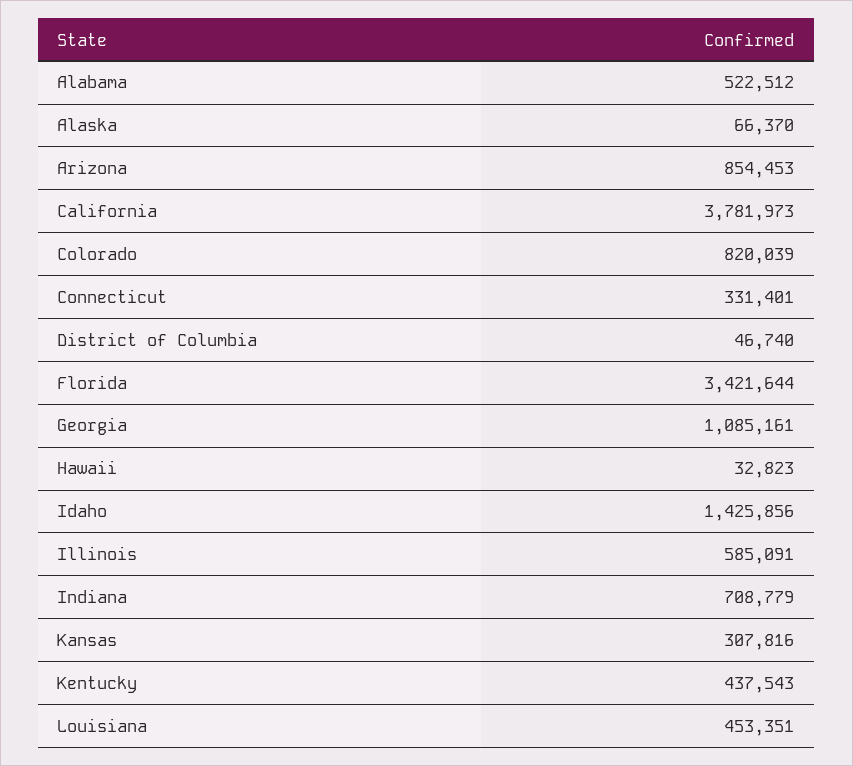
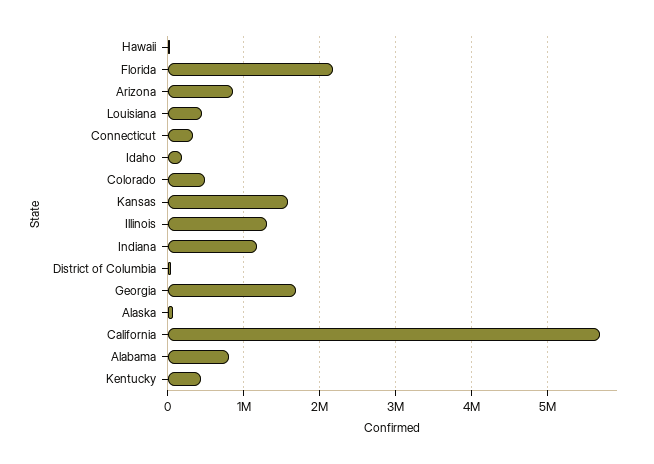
  {
-   "Alabama": 522512,
+   "Alabama": 800000,
    "Alaska": 66370,
    "Arizona": 854453,
-   "California": 3781973,
+   "California": 5700000,
-   "Colorado": 820039,
+   "Colorado": 500000,
    "Connecticut": 331401,
    "District of Columbia": 46740,
-   "Florida": 3421644,
+   "Florida": 2200000,
-   "Georgia": 1085161,
+   "Georgia": 1700000,
    "Hawaii": 32823,
-   "Idaho": 1425856,
+   "Idaho": 200000,
-   "Illinois": 585091,
+   "Illinois": 1300000,
-   "Indiana": 708779,
+   "Indiana": 1200000,
-   "Kansas": 307816,
+   "Kansas": 1600000,
    "Kentucky": 437543,
    "Louisiana": 453351
  }

